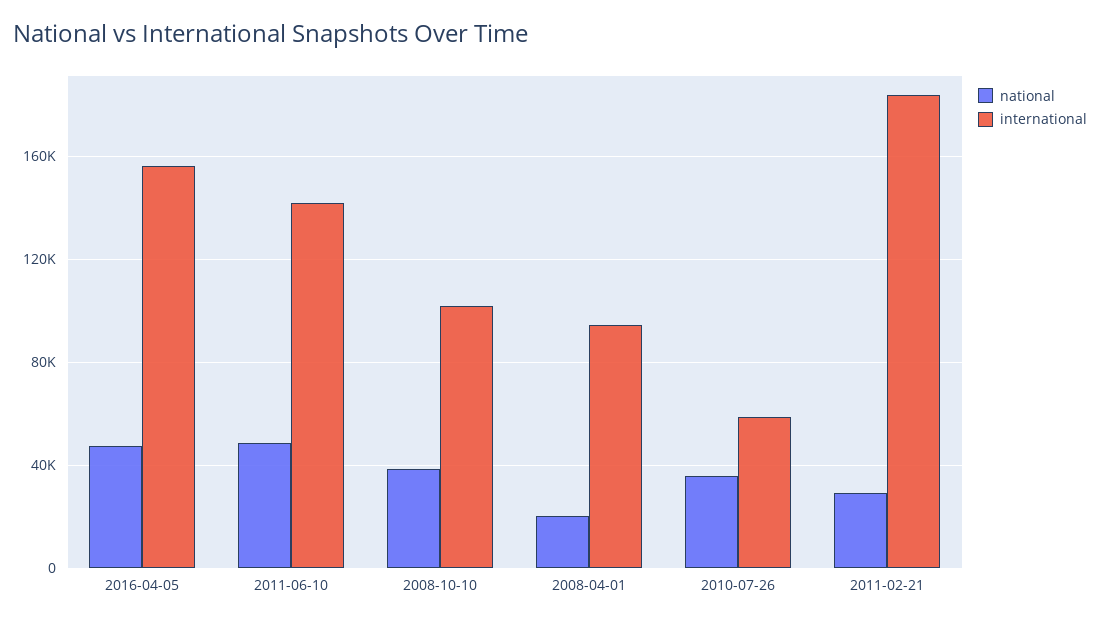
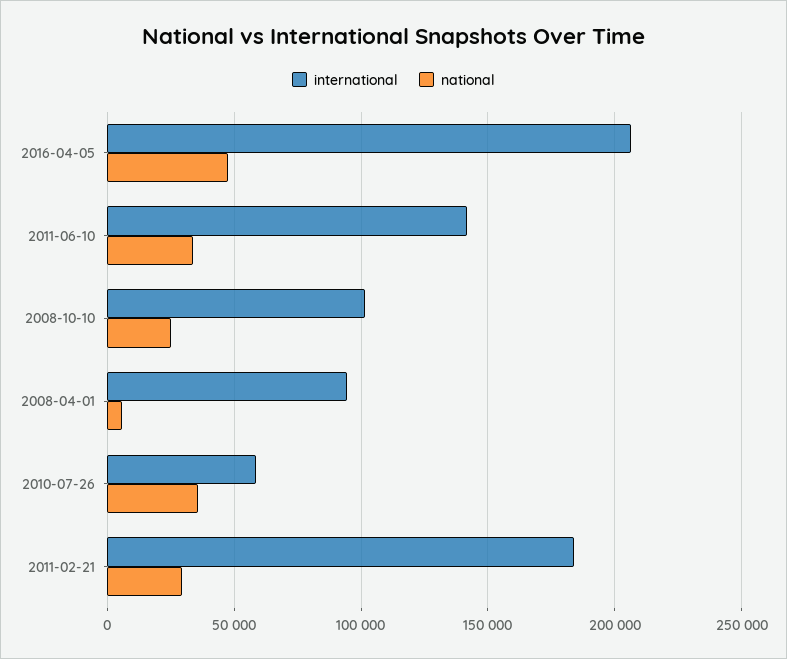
  {
    "national": {
      "2016-04-05": 45000,
-     "2011-06-10": 50000,
+     "2011-06-10": 35000,
-     "2008-10-10": 40000,
+     "2008-10-10": 25000,
-     "2008-04-01": 20000,
+     "2008-04-01": 5000,
      "2010-07-26": 35000,
      "2011-02-21": 30000
    },
    "international": {
-     "2016-04-05": 155000,
+     "2016-04-05": 205000,
      "2011-06-10": 140000,
      "2008-10-10": 100000,
      "2008-04-01": 95000,
      "2010-07-26": 60000,
      "2011-02-21": 185000
    }
  }

